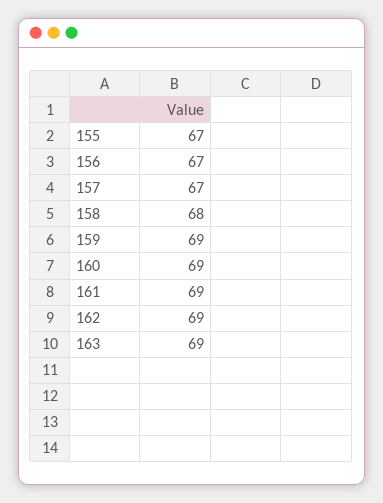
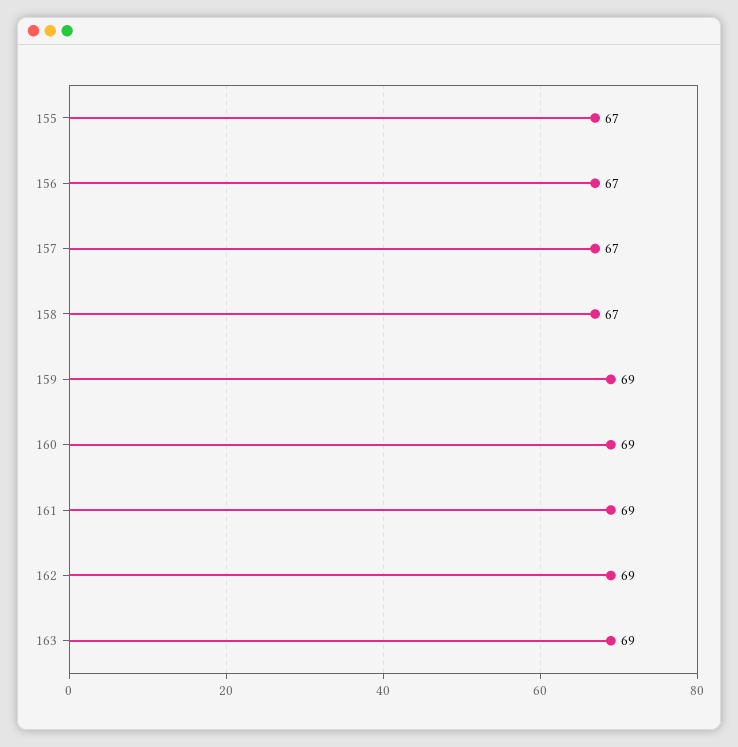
  {
    "155": 67,
    "156": 67,
    "157": 67,
-   "158": 68,
+   "158": 67,
    "159": 69,
    "160": 69,
    "161": 69,
    "162": 69,
    "163": 69
  }

